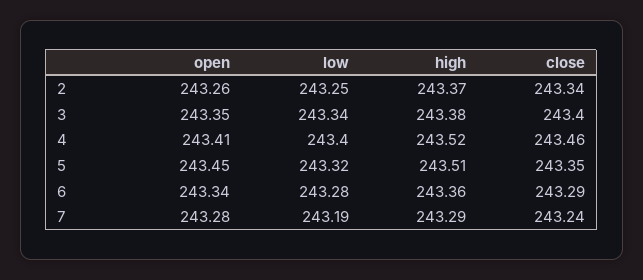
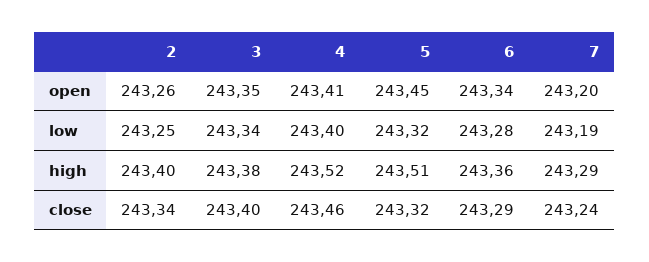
  {
    "open": {
      "2": 243.26,
      "3": 243.35,
      "4": 243.41,
      "5": 243.45,
      "6": 243.34,
-     "7": 243.28
+     "7": 243.2
    },
    "low": {
      "2": 243.25,
      "3": 243.34,
      "4": 243.4,
      "5": 243.32,
      "6": 243.28,
      "7": 243.19
    },
    "high": {
-     "2": 243.37,
+     "2": 243.4,
      "3": 243.38,
      "4": 243.52,
      "5": 243.51,
      "6": 243.36,
      "7": 243.29
    },
    "close": {
      "2": 243.34,
      "3": 243.4,
      "4": 243.46,
-     "5": 243.35,
+     "5": 243.32,
      "6": 243.29,
      "7": 243.24
    }
  }

